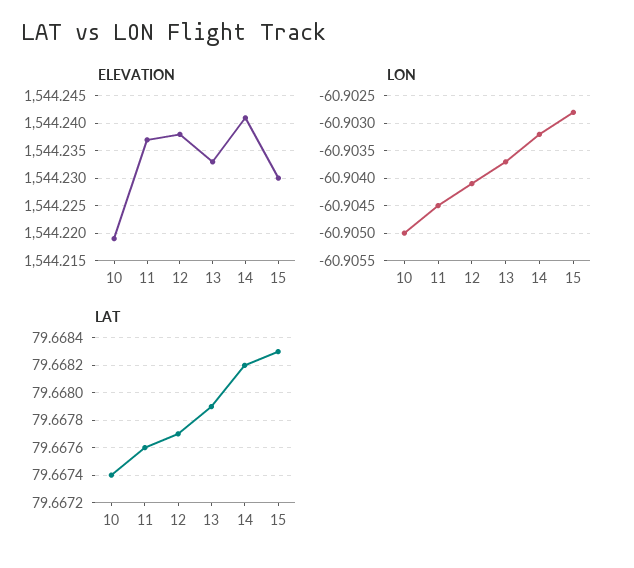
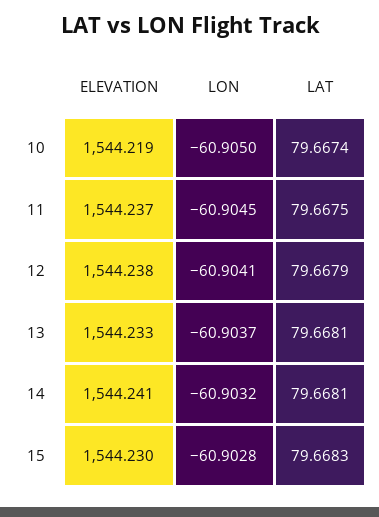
  {
    "ELEVATION": {
      "10": 1544.219,
      "11": 1544.237,
      "12": 1544.238,
      "13": 1544.233,
      "14": 1544.241,
      "15": 1544.23
    },
    "LON": {
      "10": -60.905,
      "11": -60.9045,
      "12": -60.9041,
      "13": -60.9037,
      "14": -60.9032,
      "15": -60.9028
    },
    "LAT": {
      "10": 79.6674,
-     "11": 79.6676,
+     "11": 79.6675,
-     "12": 79.6677,
+     "12": 79.6679,
-     "13": 79.6679,
+     "13": 79.6681,
-     "14": 79.6682,
+     "14": 79.6681,
      "15": 79.6683
    }
  }

